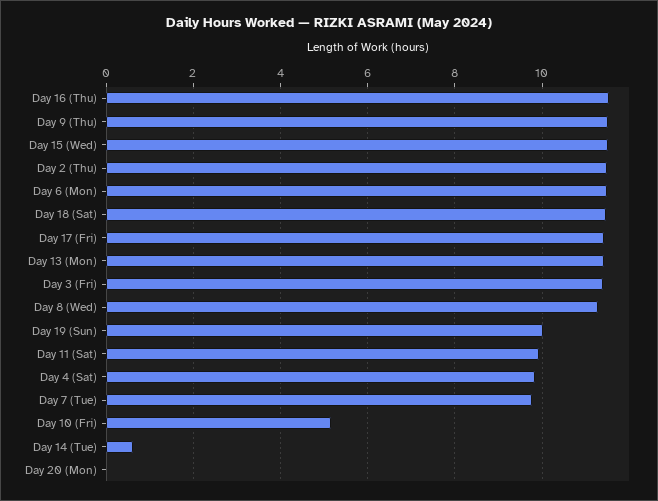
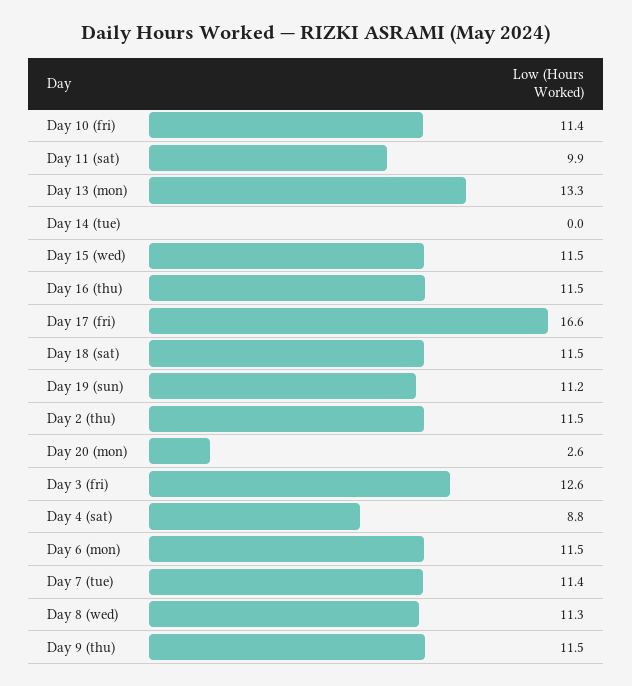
  {
    "Day 16 (Thu)": 11.5,
    "Day 9 (Thu)": 11.5,
    "Day 15 (Wed)": 11.5,
    "Day 2 (Thu)": 11.5,
    "Day 6 (Mon)": 11.5,
    "Day 18 (Sat)": 11.5,
-   "Day 17 (Fri)": 11.4,
+   "Day 17 (Fri)": 16.6,
-   "Day 13 (Mon)": 11.4,
+   "Day 13 (Mon)": 13.3,
-   "Day 3 (Fri)": 11.4,
+   "Day 3 (Fri)": 12.6,
    "Day 8 (Wed)": 11.3,
-   "Day 19 (Sun)": 10,
+   "Day 19 (Sun)": 11.2,
    "Day 11 (Sat)": 9.9,
-   "Day 4 (Sat)": 9.8,
+   "Day 4 (Sat)": 8.8,
-   "Day 7 (Tue)": 9.8,
+   "Day 7 (Tue)": 11.4,
-   "Day 10 (Fri)": 5.2,
+   "Day 10 (Fri)": 11.4,
-   "Day 14 (Tue)": 0.6,
+   "Day 14 (Tue)": 0,
-   "Day 20 (Mon)": 0
+   "Day 20 (Mon)": 2.6
  }

